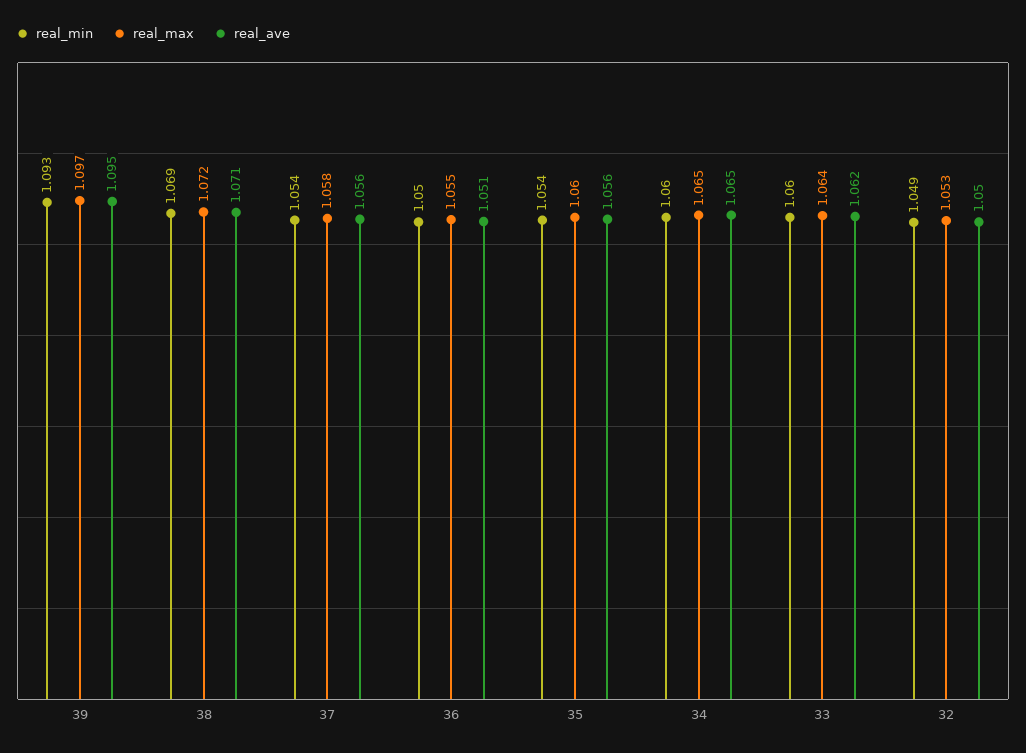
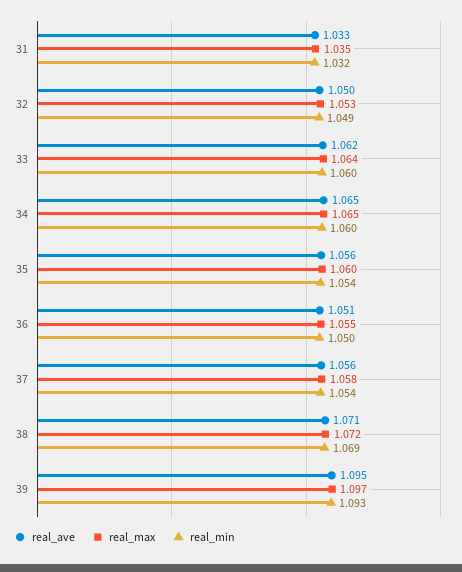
  {
    "real_min": {
      "39": 1.093,
      "38": 1.069,
      "37": 1.054,
      "36": 1.05,
      "35": 1.054,
      "34": 1.06,
      "33": 1.06,
-     "32": 1.049
+     "32": 1.049,
+     "31": 1.032
    },
    "real_max": {
      "39": 1.097,
      "38": 1.072,
      "37": 1.058,
      "36": 1.055,
      "35": 1.06,
      "34": 1.065,
      "33": 1.064,
-     "32": 1.053
+     "32": 1.053,
+     "31": 1.035
    },
    "real_ave": {
      "39": 1.095,
      "38": 1.071,
      "37": 1.056,
      "36": 1.051,
      "35": 1.056,
      "34": 1.065,
      "33": 1.062,
-     "32": 1.05
+     "32": 1.05,
+     "31": 1.033
    }
  }

